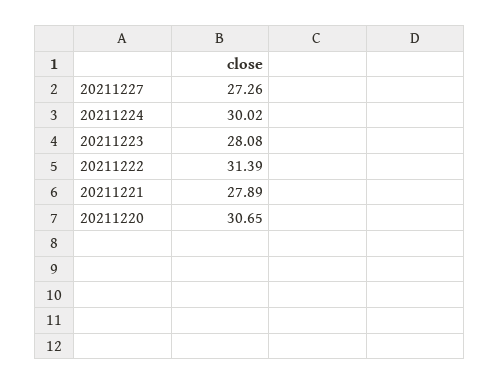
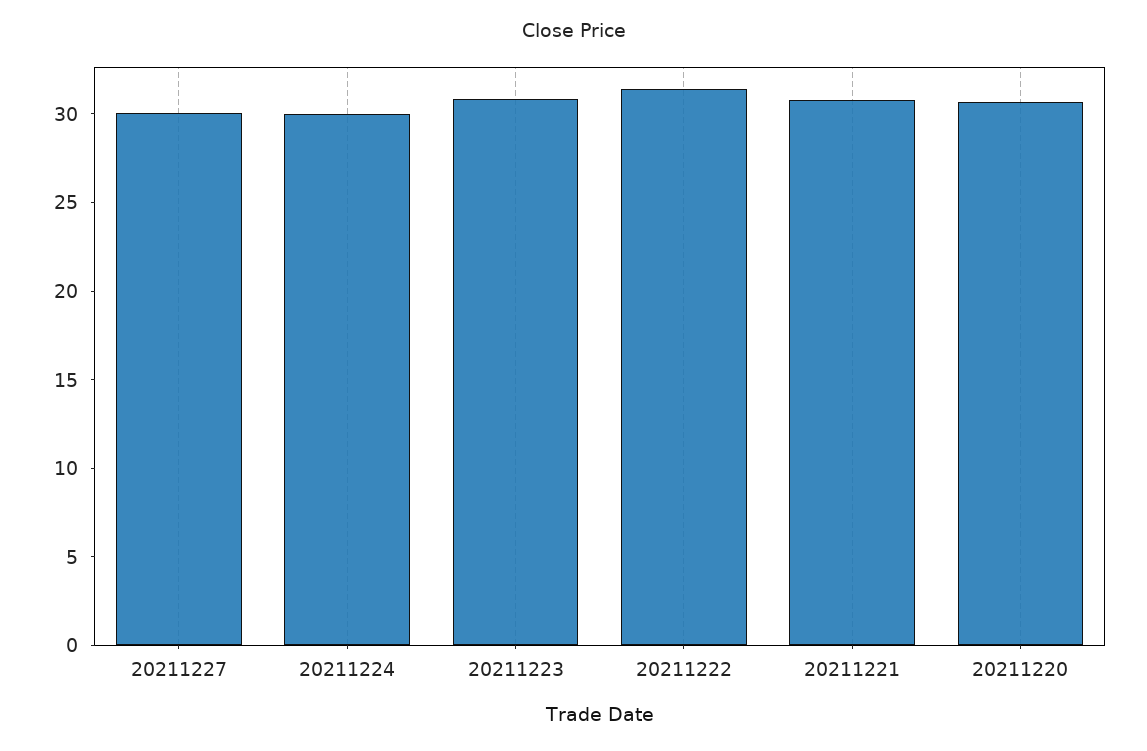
  {
-   "20211227": 27.26,
+   "20211227": 30,
    "20211224": 30.02,
-   "20211223": 28.08,
+   "20211223": 31,
    "20211222": 31.39,
-   "20211221": 27.89,
+   "20211221": 31,
    "20211220": 30.65
  }

